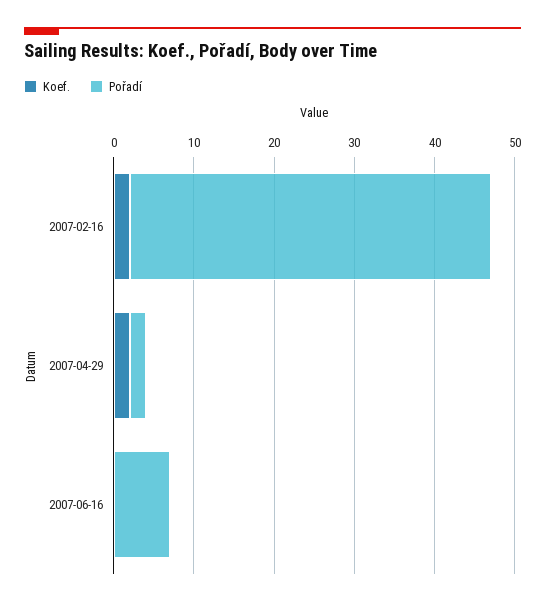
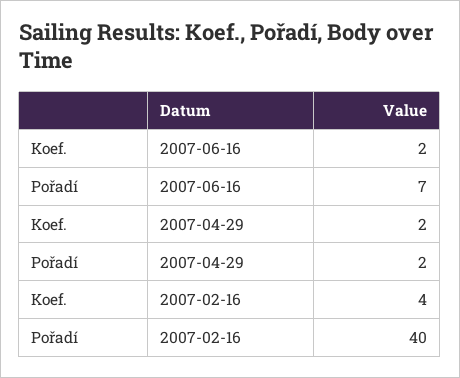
  {
    "Koef.": {
-     "2007-02-16": 2,
+     "2007-02-16": 4,
      "2007-04-29": 2,
-     "2007-06-16": 0
+     "2007-06-16": 2
    },
    "Pořadí": {
-     "2007-02-16": 45,
+     "2007-02-16": 40,
      "2007-04-29": 2,
      "2007-06-16": 7
    }
  }

